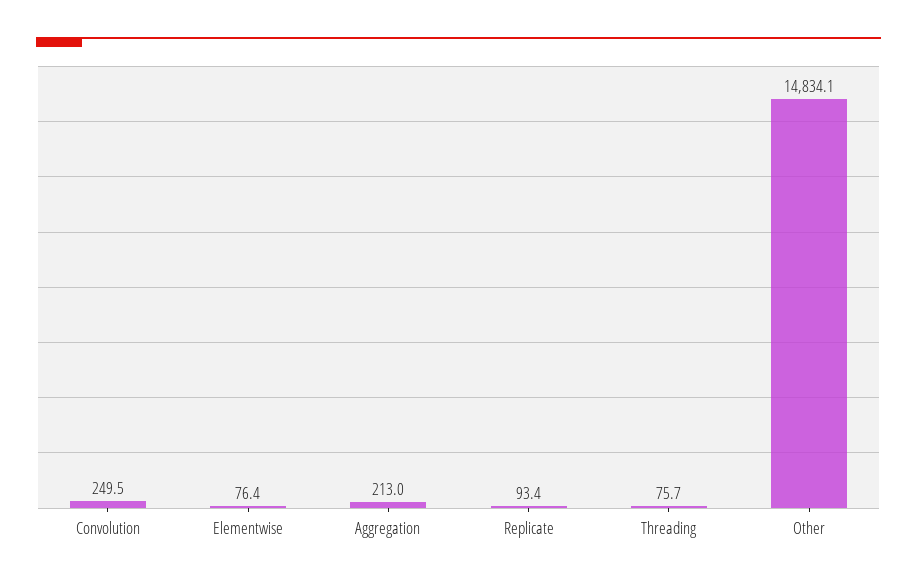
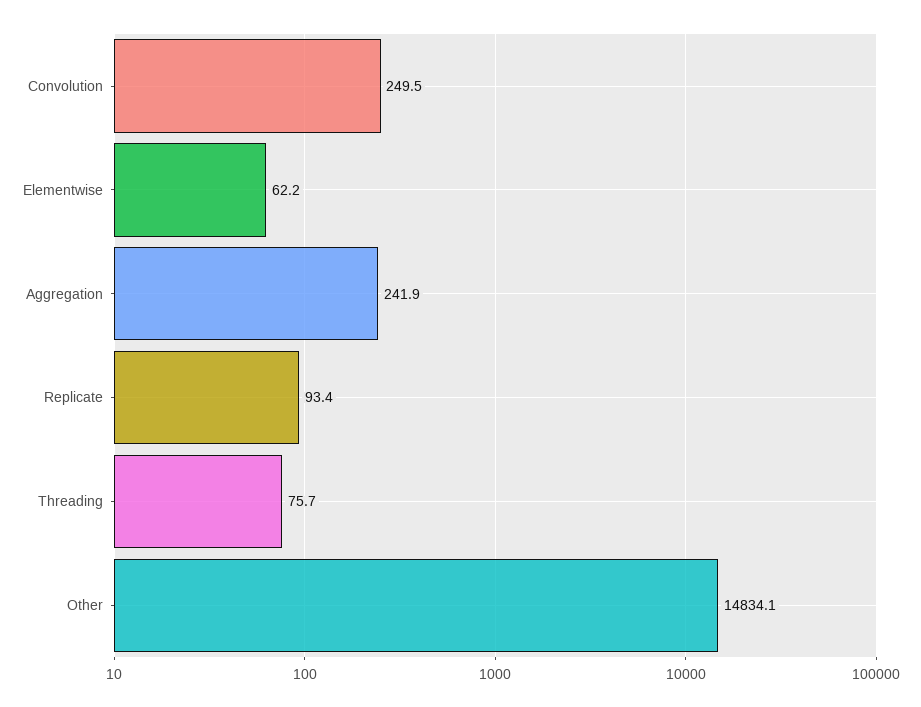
  {
    "Convolution": 249.5,
-   "Elementwise": 76.4,
+   "Elementwise": 62.2,
-   "Aggregation": 213,
+   "Aggregation": 241.9,
    "Replicate": 93.4,
    "Threading": 75.7,
    "Other": 14834.1
  }

